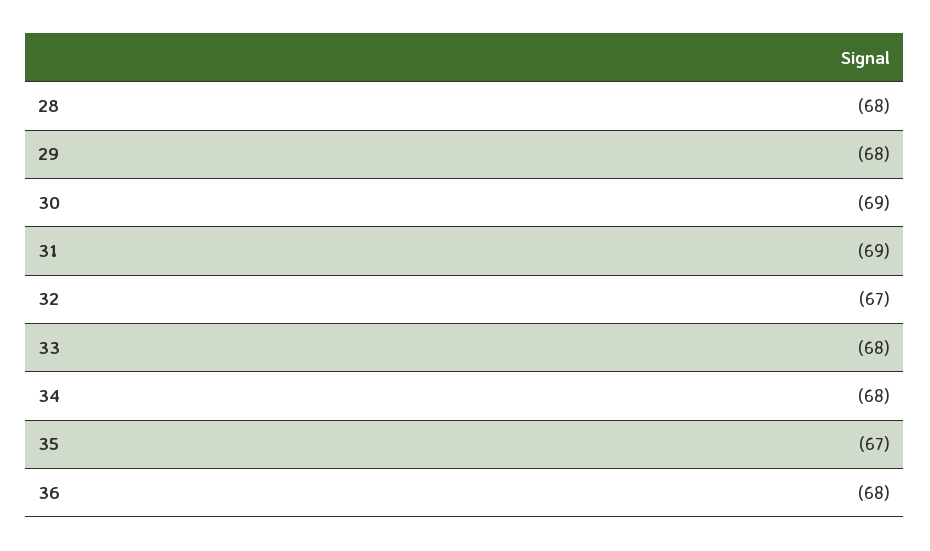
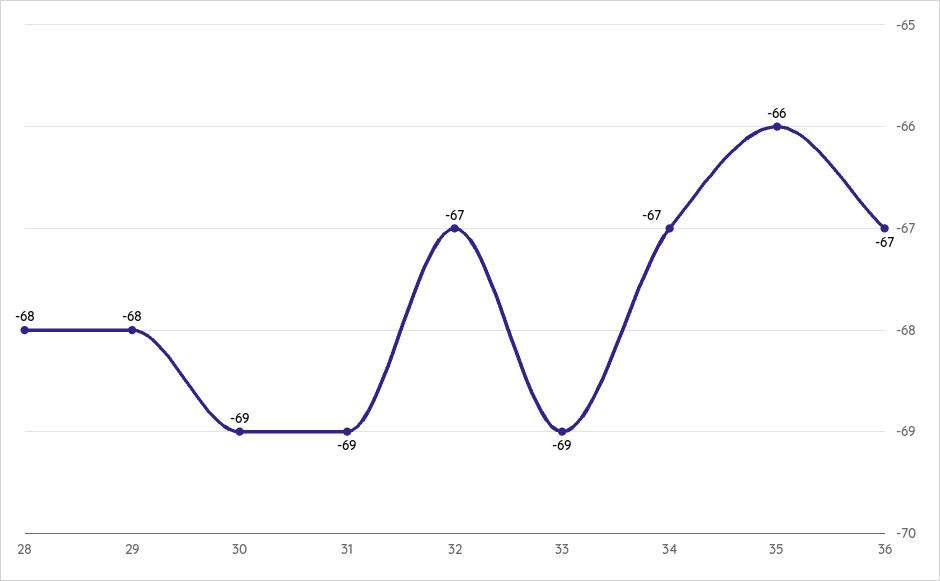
  {
    "28": -68,
    "29": -68,
    "30": -69,
    "31": -69,
    "32": -67,
-   "33": -68,
+   "33": -69,
-   "34": -68,
+   "34": -67,
-   "35": -67,
+   "35": -66,
-   "36": -68
+   "36": -67
  }

